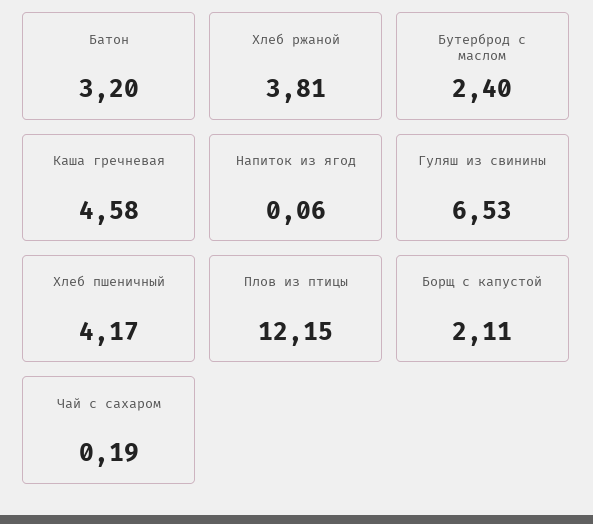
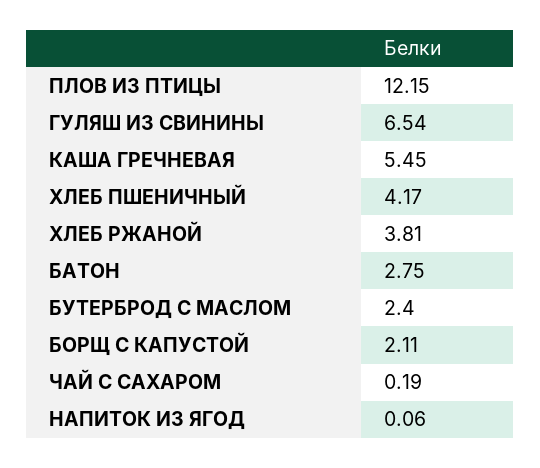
  {
-   "Батон": 3.2,
+   "Батон": 2.75,
    "Хлеб ржаной": 3.81,
    "Бутерброд с маслом": 2.4,
-   "Каша гречневая": 4.58,
+   "Каша гречневая": 5.45,
    "Напиток из ягод": 0.06,
-   "Гуляш из свинины": 6.53,
+   "Гуляш из свинины": 6.54,
    "Хлеб пшеничный": 4.17,
    "Плов из птицы": 12.15,
    "Борщ с капустой": 2.11,
    "Чай с сахаром": 0.19
  }

